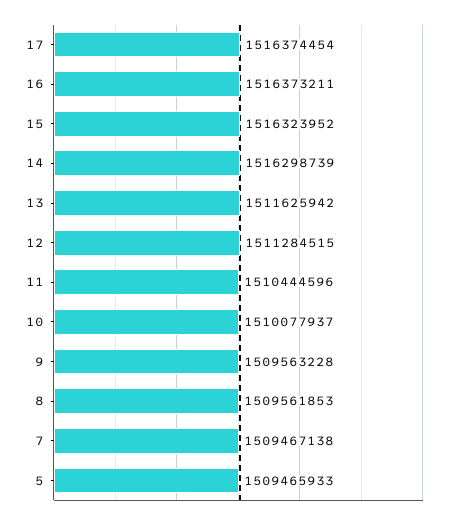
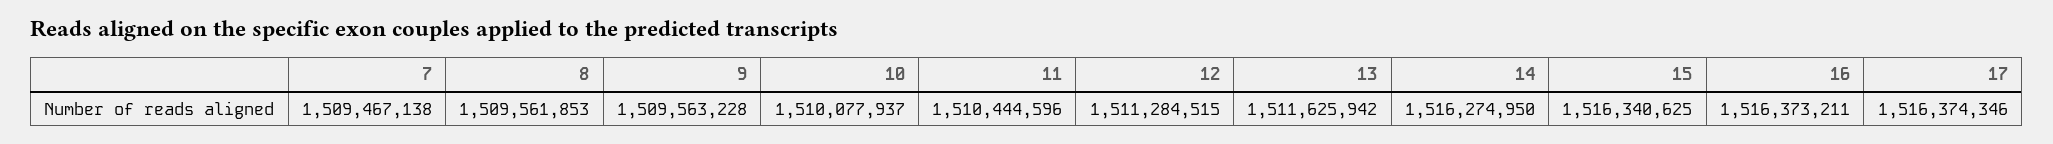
  {
-   "17": 1516374454,
+   "17": 1516374346,
    "16": 1516373211,
-   "15": 1516323952,
+   "15": 1516340625,
-   "14": 1516298739,
+   "14": 1516274950,
    "13": 1511625942,
    "12": 1511284515,
    "11": 1510444596,
    "10": 1510077937,
    "9": 1509563228,
    "8": 1509561853,
-   "7": 1509467138,
+   "7": 1509467138
-   "5": 1509465933
  }

